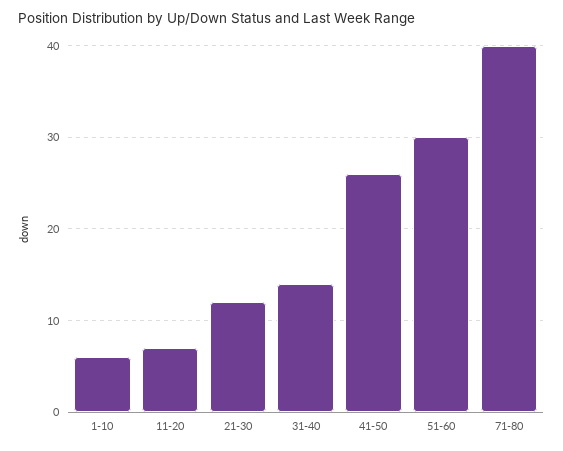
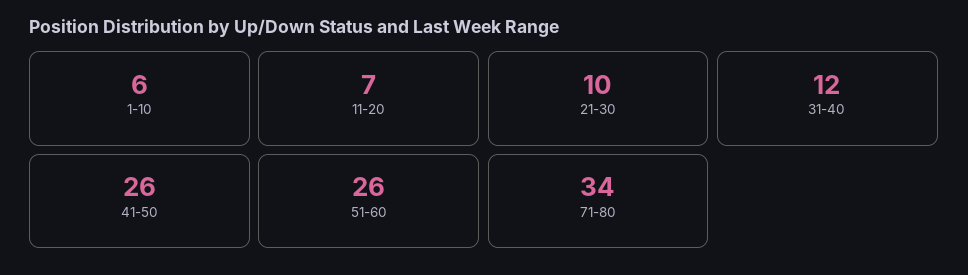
  {
    "1-10": 6,
    "11-20": 7,
-   "21-30": 12,
+   "21-30": 10,
-   "31-40": 14,
+   "31-40": 12,
    "41-50": 26,
-   "51-60": 30,
+   "51-60": 26,
-   "71-80": 40
+   "71-80": 34
  }

